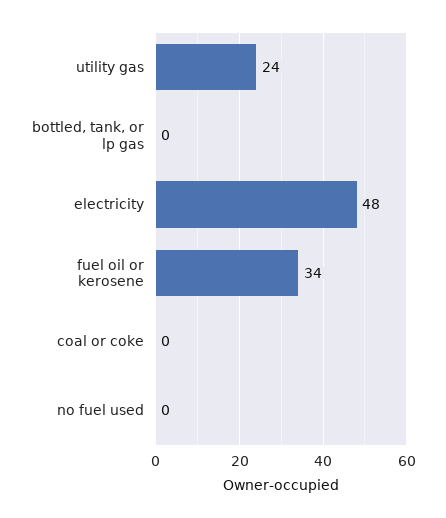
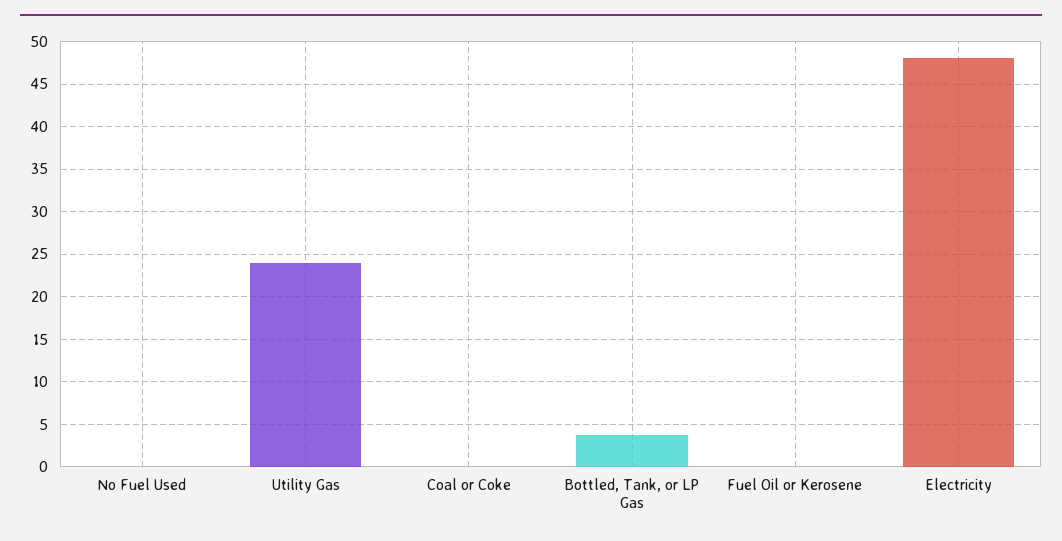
  {
    "utility gas": 24,
-   "bottled, tank, or lp gas": 0,
+   "bottled, tank, or lp gas": 4,
    "electricity": 48,
-   "fuel oil or kerosene": 34,
+   "fuel oil or kerosene": 0,
    "coal or coke": 0,
    "no fuel used": 0
  }

